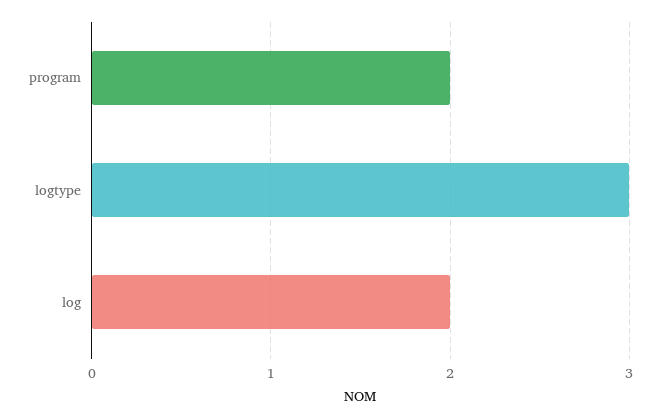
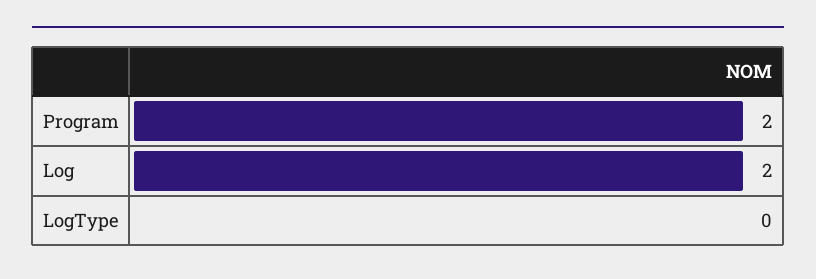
  {
    "program": 2,
-   "logtype": 3,
+   "logtype": 0,
    "log": 2
  }

